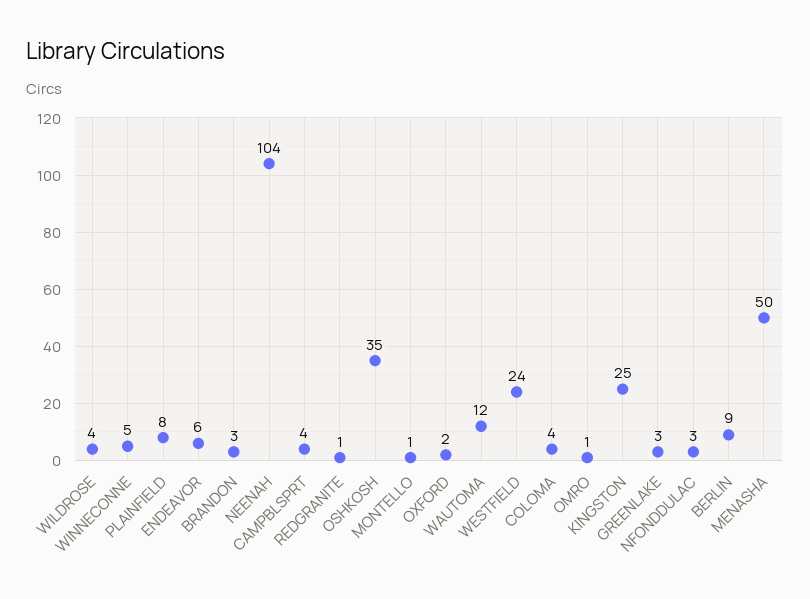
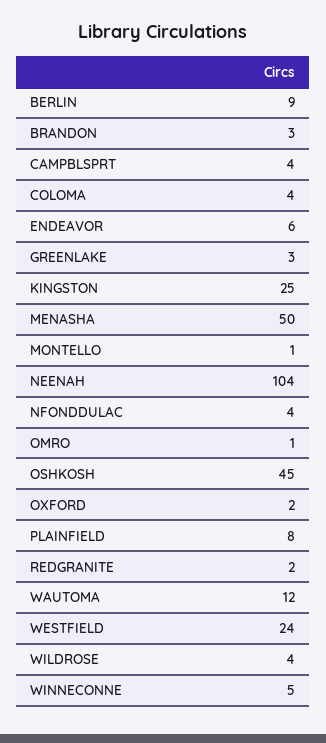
  {
    "WILDROSE": 4,
    "WINNECONNE": 5,
    "PLAINFIELD": 8,
    "ENDEAVOR": 6,
    "BRANDON": 3,
    "NEENAH": 104,
    "CAMPBLSPRT": 4,
-   "REDGRANITE": 1,
+   "REDGRANITE": 2,
-   "OSHKOSH": 35,
+   "OSHKOSH": 45,
    "MONTELLO": 1,
    "OXFORD": 2,
    "WAUTOMA": 12,
    "WESTFIELD": 24,
    "COLOMA": 4,
    "OMRO": 1,
    "KINGSTON": 25,
    "GREENLAKE": 3,
-   "NFONDDULAC": 3,
+   "NFONDDULAC": 4,
    "BERLIN": 9,
    "MENASHA": 50
  }

